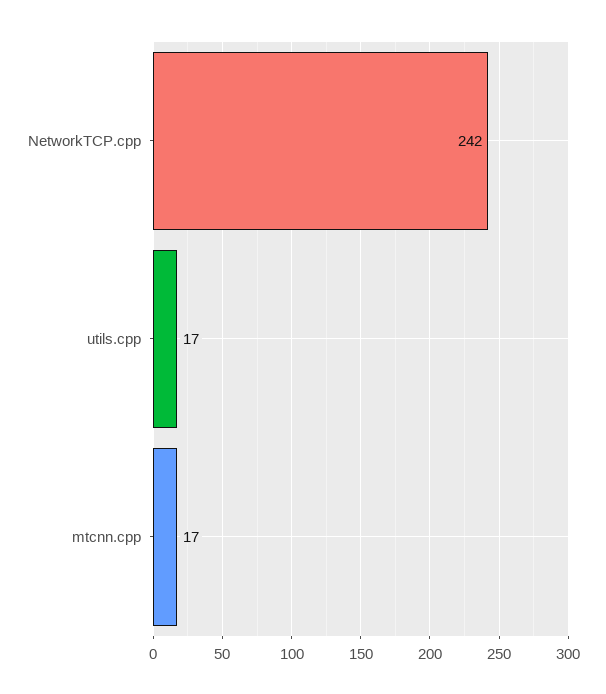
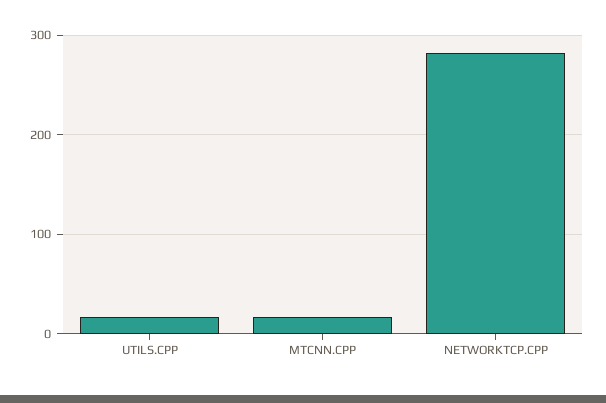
  {
-   "NetworkTCP.cpp": 242,
+   "NetworkTCP.cpp": 280,
    "utils.cpp": 17,
    "mtcnn.cpp": 17
  }

